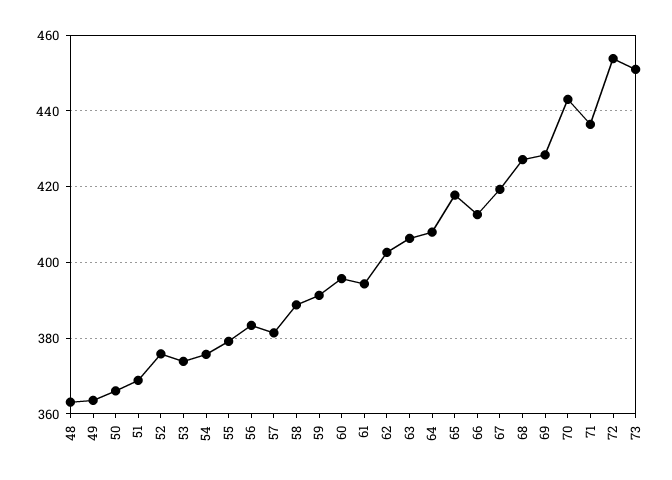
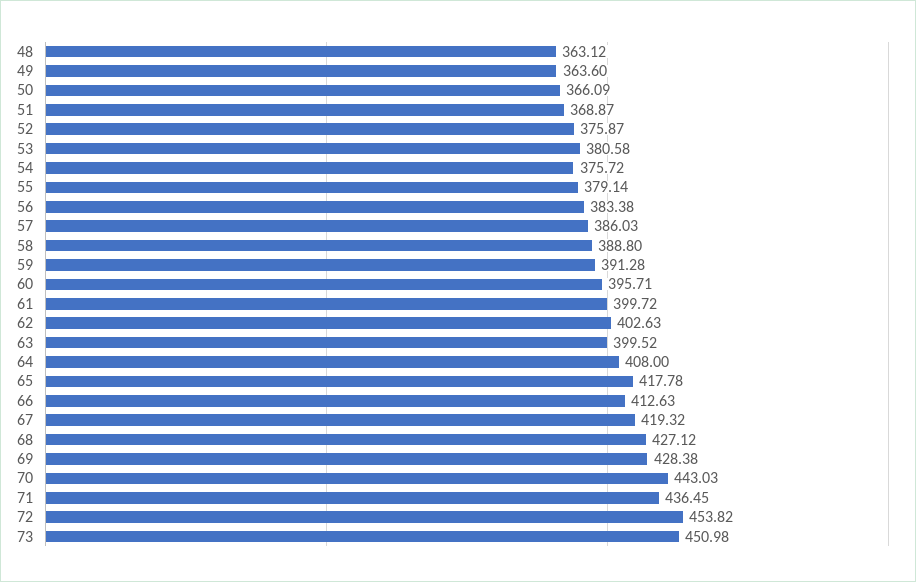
  {
    "48": 363.12,
    "49": 363.6,
    "50": 366.09,
    "51": 368.87,
    "52": 375.87,
-   "53": 374,
+   "53": 380.58,
    "54": 375.72,
    "55": 379.14,
    "56": 383.38,
-   "57": 382,
+   "57": 386.03,
    "58": 388.8,
    "59": 391.28,
    "60": 395.71,
-   "61": 394,
+   "61": 399.72,
    "62": 402.63,
-   "63": 406,
+   "63": 399.52,
    "64": 408,
    "65": 417.78,
    "66": 412.63,
    "67": 419.32,
    "68": 427.12,
    "69": 428.38,
    "70": 443.03,
    "71": 436.45,
    "72": 453.82,
    "73": 450.98
  }

